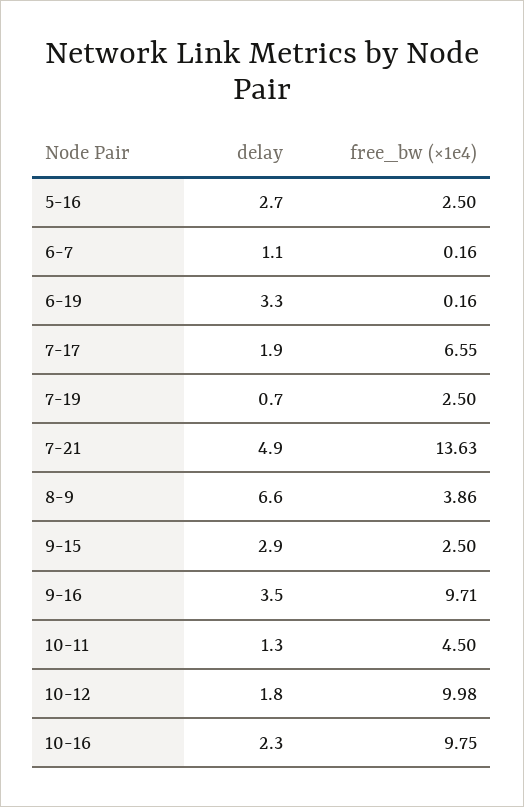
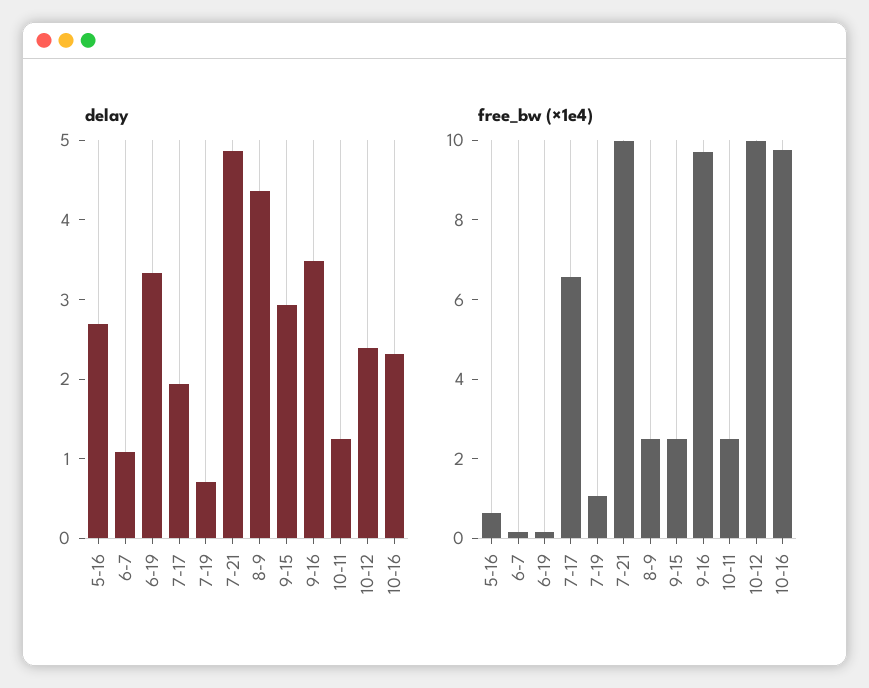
  {
    "delay": {
      "5-16": 2.7,
      "6-7": 1.1,
      "6-19": 3.3,
      "7-17": 1.9,
      "7-19": 0.7,
      "7-21": 4.9,
-     "8-9": 6.6,
+     "8-9": 4.4,
      "9-15": 2.9,
      "9-16": 3.5,
      "10-11": 1.3,
-     "10-12": 1.8,
+     "10-12": 2.4,
      "10-16": 2.3
    },
    "free_bw (×1e4)": {
-     "5-16": 2.5,
+     "5-16": 0.5,
      "6-7": 0.16,
      "6-19": 0.16,
      "7-17": 6.55,
-     "7-19": 2.5,
+     "7-19": 1,
-     "7-21": 13.63,
+     "7-21": 10,
-     "8-9": 3.86,
+     "8-9": 2.5,
      "9-15": 2.5,
      "9-16": 9.71,
-     "10-11": 4.5,
+     "10-11": 2.5,
      "10-12": 9.98,
      "10-16": 9.75
    }
  }

